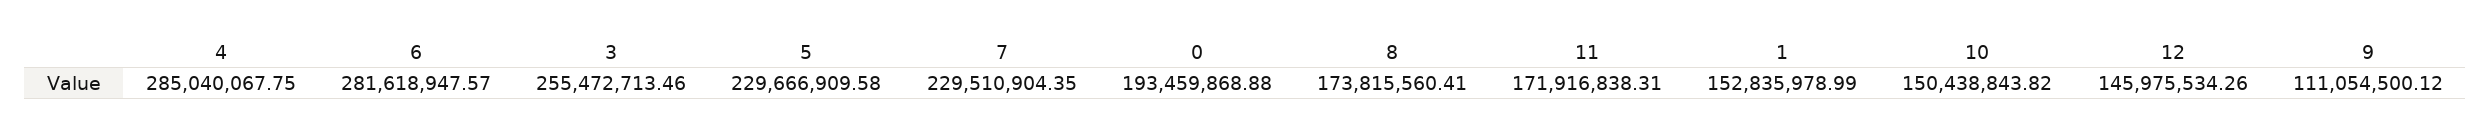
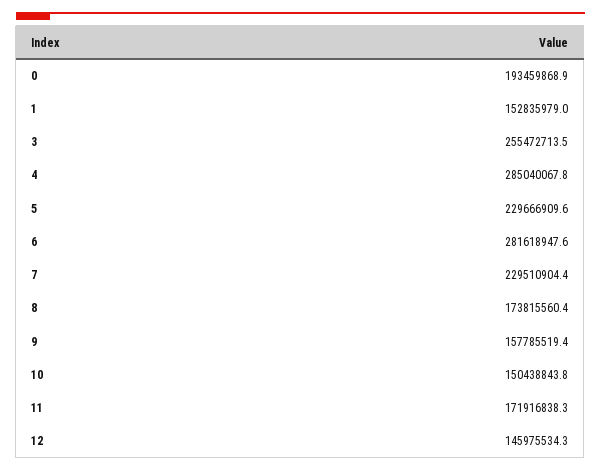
  {
    "4": 285040067.75,
    "6": 281618947.57,
    "3": 255472713.46,
    "5": 229666909.58,
    "7": 229510904.35,
    "0": 193459868.88,
    "8": 173815560.41,
    "11": 171916838.31,
    "1": 152835978.99,
    "10": 150438843.82,
    "12": 145975534.26,
-   "9": 111054500.12
+   "9": 157785519.4
  }

